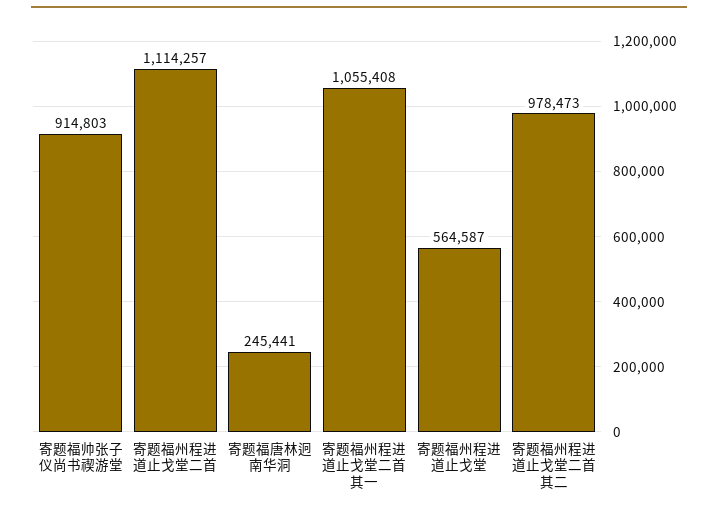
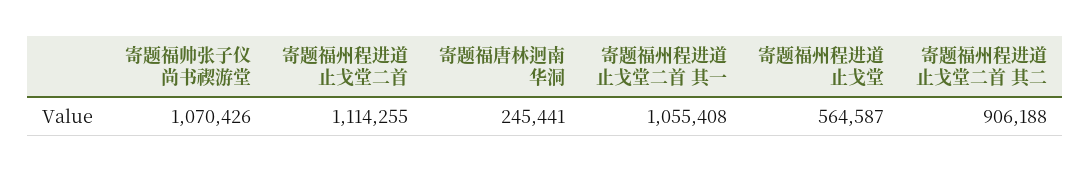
  {
-   "寄题福帅张子仪尚书禊游堂": 914803,
+   "寄题福帅张子仪尚书禊游堂": 1070426,
-   "寄题福州程进道止戈堂二首": 1114257,
+   "寄题福州程进道止戈堂二首": 1114255,
    "寄题福唐林迥南华洞": 245441,
    "寄题福州程进道止戈堂二首 其一": 1055408,
    "寄题福州程进道止戈堂": 564587,
-   "寄题福州程进道止戈堂二首 其二": 978473
+   "寄题福州程进道止戈堂二首 其二": 906188
  }

